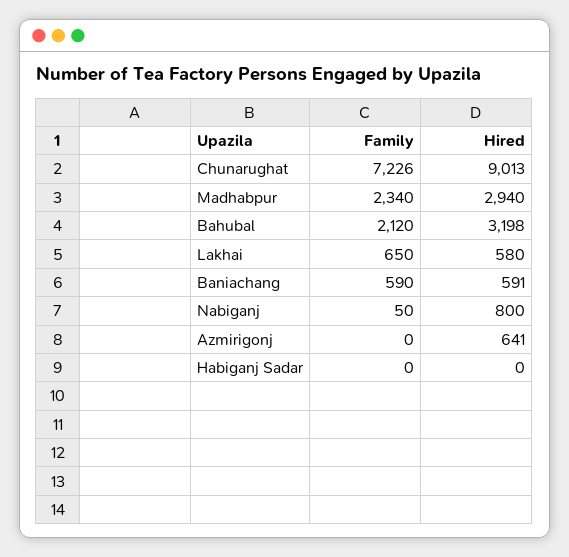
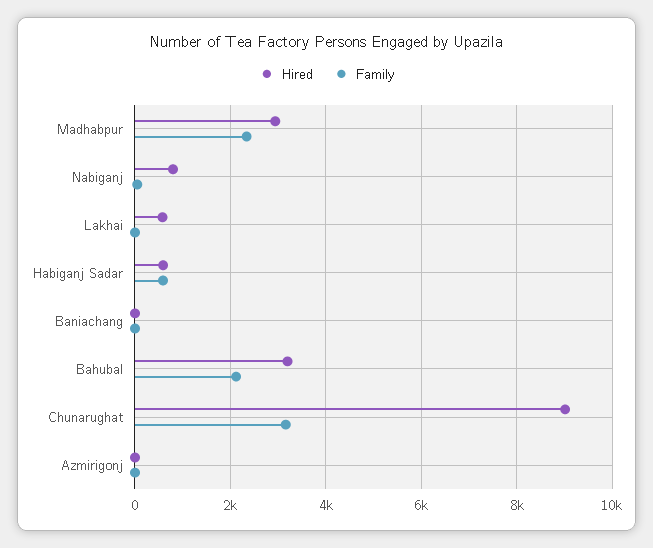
  {
    "Family": {
-     "Chunarughat": 7226,
+     "Chunarughat": 3200,
      "Madhabpur": 2340,
      "Bahubal": 2120,
-     "Lakhai": 650,
+     "Lakhai": 0,
-     "Baniachang": 590,
+     "Baniachang": 0,
      "Nabiganj": 50,
      "Azmirigonj": 0,
-     "Habiganj Sadar": 0
+     "Habiganj Sadar": 600
    },
    "Hired": {
      "Chunarughat": 9013,
      "Madhabpur": 2940,
      "Bahubal": 3198,
      "Lakhai": 580,
-     "Baniachang": 591,
+     "Baniachang": 0,
      "Nabiganj": 800,
-     "Azmirigonj": 641,
+     "Azmirigonj": 0,
-     "Habiganj Sadar": 0
+     "Habiganj Sadar": 600
    }
  }

